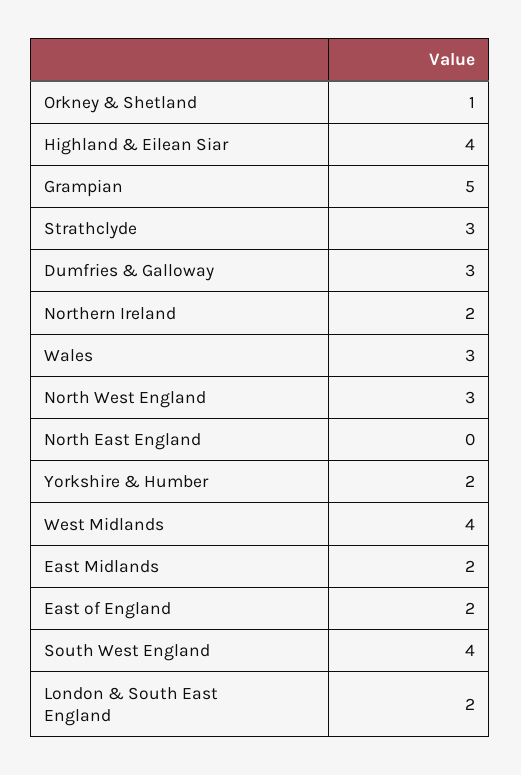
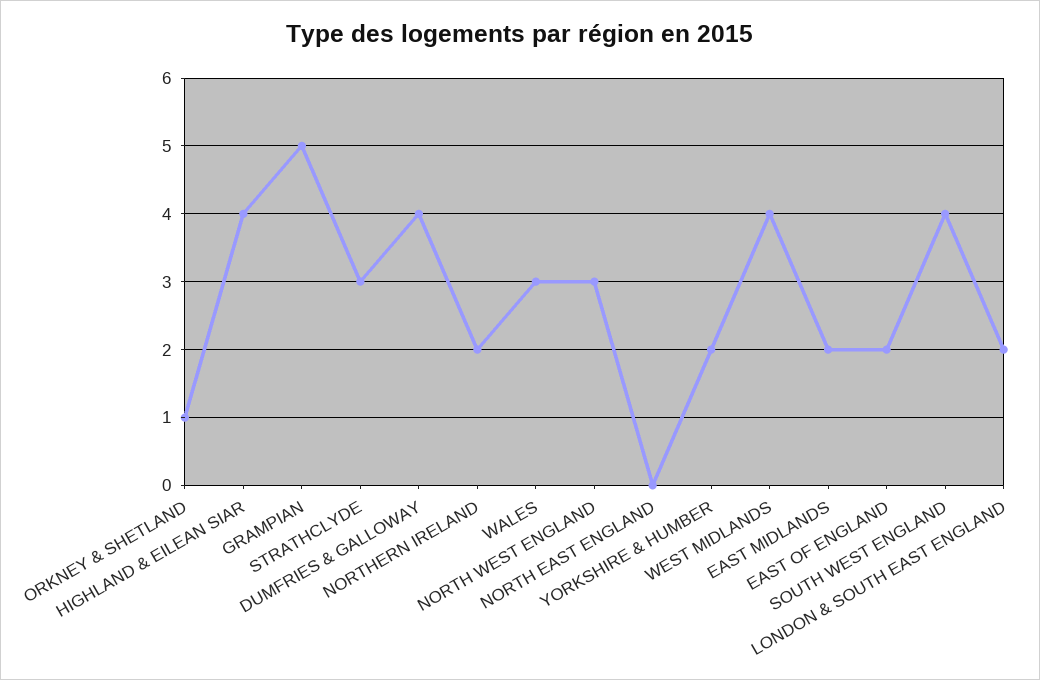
  {
    "Orkney & Shetland": 1,
    "Highland & Eilean Siar": 4,
    "Grampian": 5,
    "Strathclyde": 3,
-   "Dumfries & Galloway": 3,
+   "Dumfries & Galloway": 4,
    "Northern Ireland": 2,
    "Wales": 3,
    "North West England": 3,
    "North East England": 0,
    "Yorkshire & Humber": 2,
    "West Midlands": 4,
    "East Midlands": 2,
    "East of England": 2,
    "South West England": 4,
    "London & South East England": 2
  }

